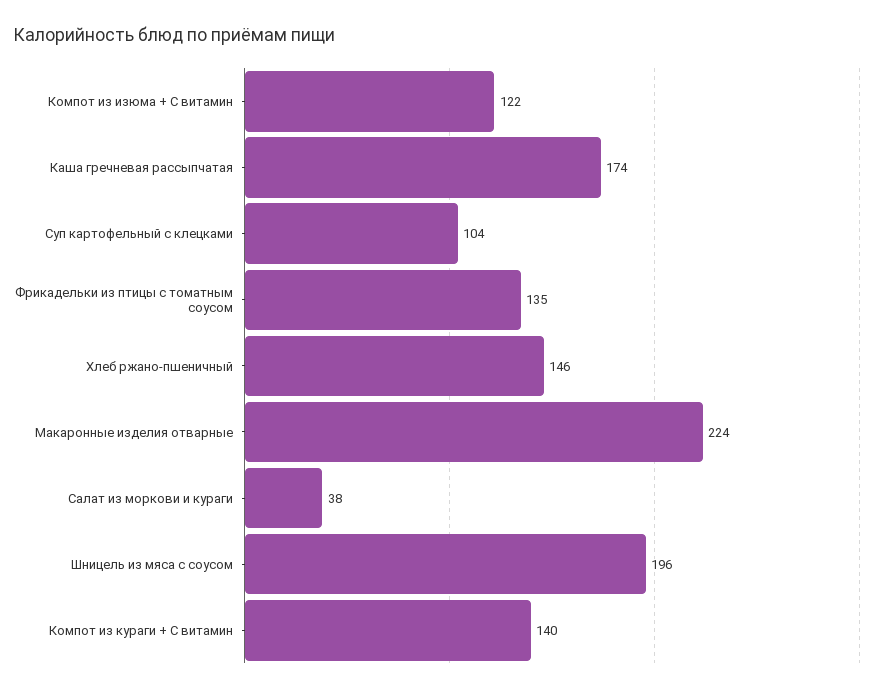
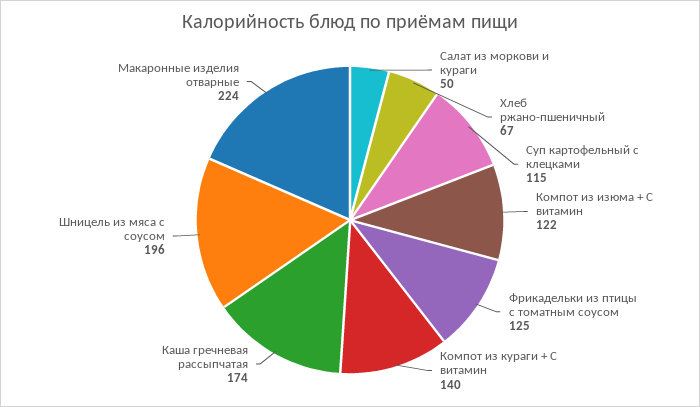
  {
    "Компот из изюма + С витамин": 122,
    "Каша гречневая рассыпчатая": 174,
-   "Суп картофельный с клецками": 104,
+   "Суп картофельный с клецками": 115,
-   "Фрикадельки из птицы с томатным соусом": 135,
+   "Фрикадельки из птицы с томатным соусом": 125,
-   "Хлеб ржано-пшеничный": 146,
+   "Хлеб ржано-пшеничный": 67,
    "Макаронные изделия отварные": 224,
-   "Салат из моркови и кураги": 38,
+   "Салат из моркови и кураги": 50,
    "Шницель из мяса с соусом": 196,
    "Компот из кураги + С витамин": 140
  }

